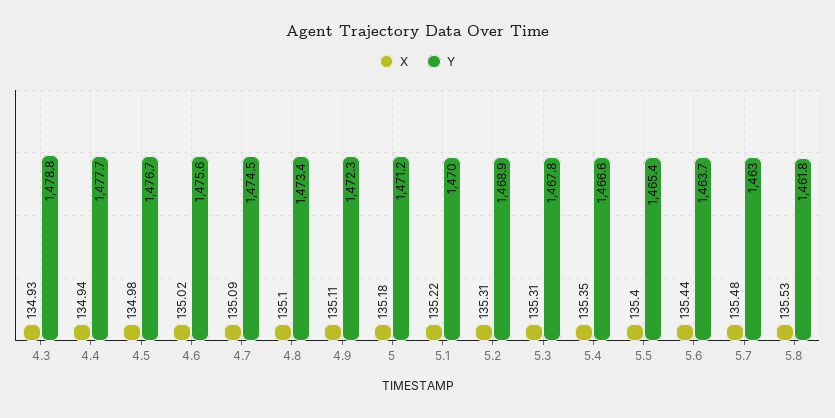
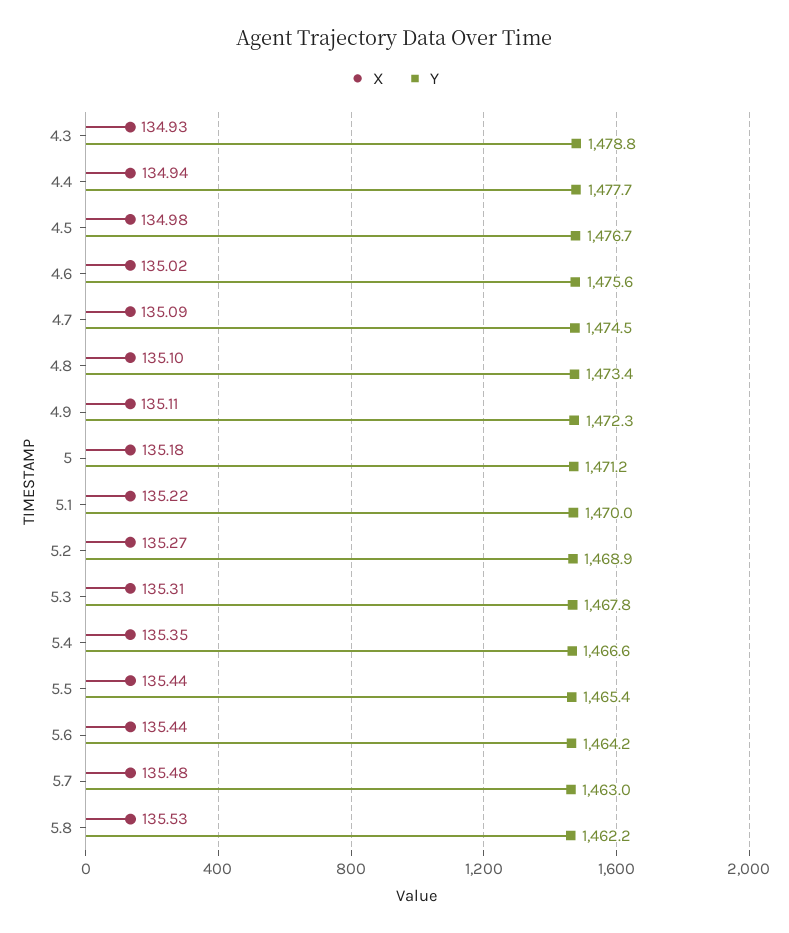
  {
    "X": {
      "4.3": 134.93,
      "4.4": 134.94,
      "4.5": 134.98,
      "4.6": 135.02,
      "4.7": 135.09,
      "4.8": 135.1,
      "4.9": 135.11,
      "5": 135.18,
      "5.1": 135.22,
-     "5.2": 135.31,
+     "5.2": 135.27,
      "5.3": 135.31,
      "5.4": 135.35,
-     "5.5": 135.4,
+     "5.5": 135.44,
      "5.6": 135.44,
      "5.7": 135.48,
      "5.8": 135.53
    },
    "Y": {
      "4.3": 1478.8,
      "4.4": 1477.7,
      "4.5": 1476.7,
      "4.6": 1475.6,
      "4.7": 1474.5,
      "4.8": 1473.4,
      "4.9": 1472.3,
      "5": 1471.2,
      "5.1": 1470,
      "5.2": 1468.9,
      "5.3": 1467.8,
      "5.4": 1466.6,
      "5.5": 1465.4,
-     "5.6": 1463.7,
+     "5.6": 1464.2,
      "5.7": 1463,
-     "5.8": 1461.8
+     "5.8": 1462.2
    }
  }

